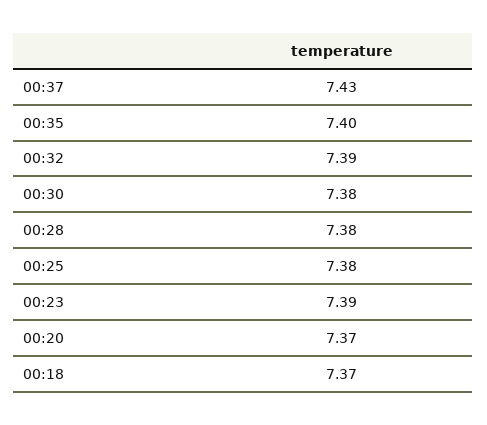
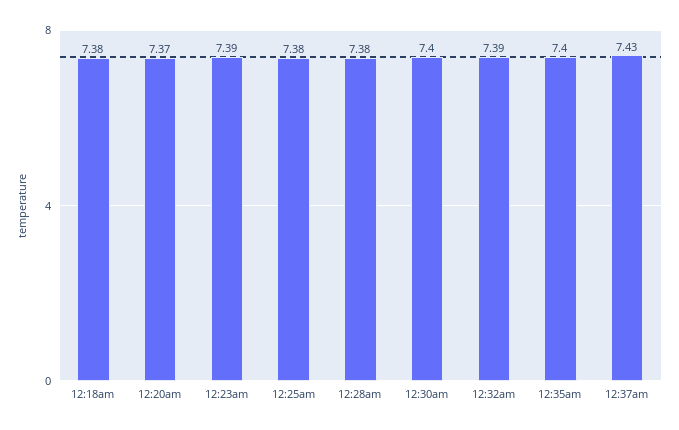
  {
    "00:37": 7.43,
    "00:35": 7.4,
    "00:32": 7.39,
-   "00:30": 7.38,
+   "00:30": 7.4,
    "00:28": 7.38,
    "00:25": 7.38,
    "00:23": 7.39,
    "00:20": 7.37,
-   "00:18": 7.37
+   "00:18": 7.38
  }

